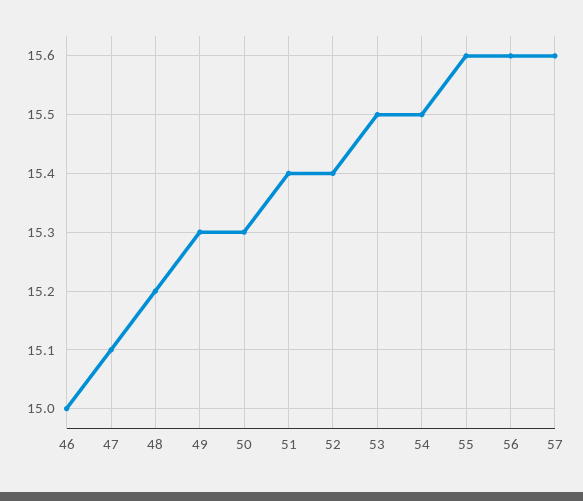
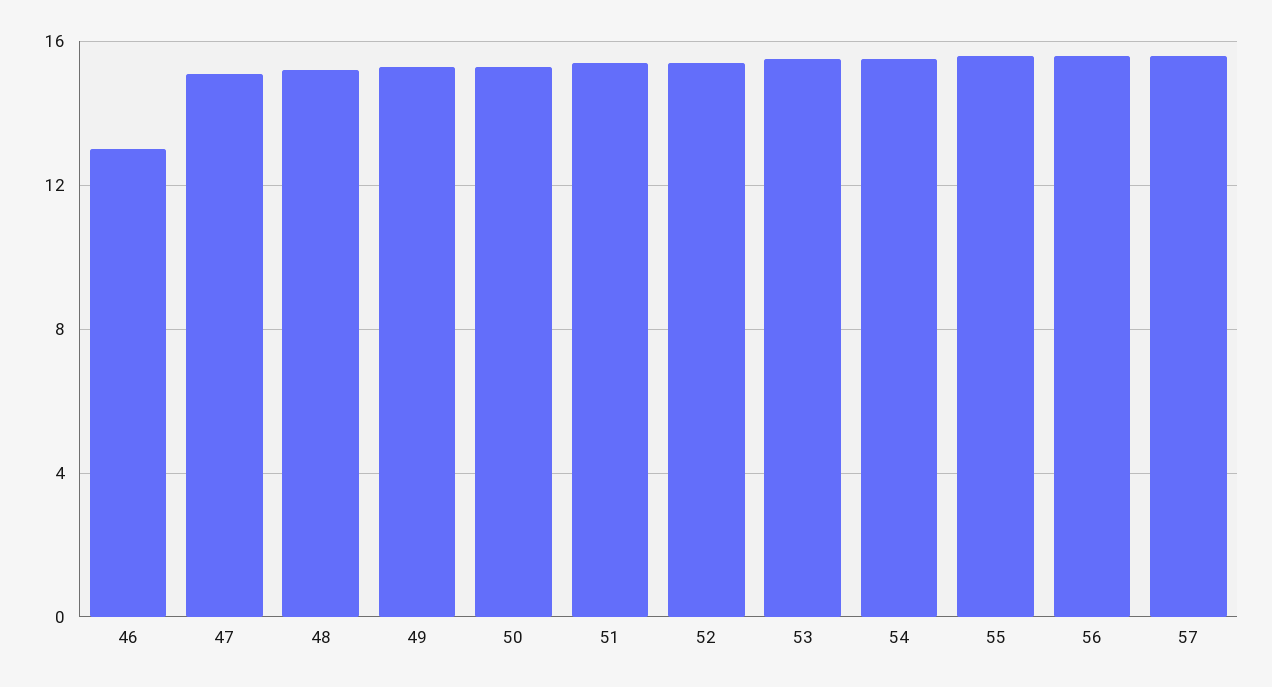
  {
-   "46": 15,
+   "46": 13,
    "47": 15.1,
    "48": 15.2,
    "49": 15.3,
    "50": 15.3,
    "51": 15.4,
    "52": 15.4,
    "53": 15.5,
    "54": 15.5,
    "55": 15.6,
    "56": 15.6,
    "57": 15.6
  }

